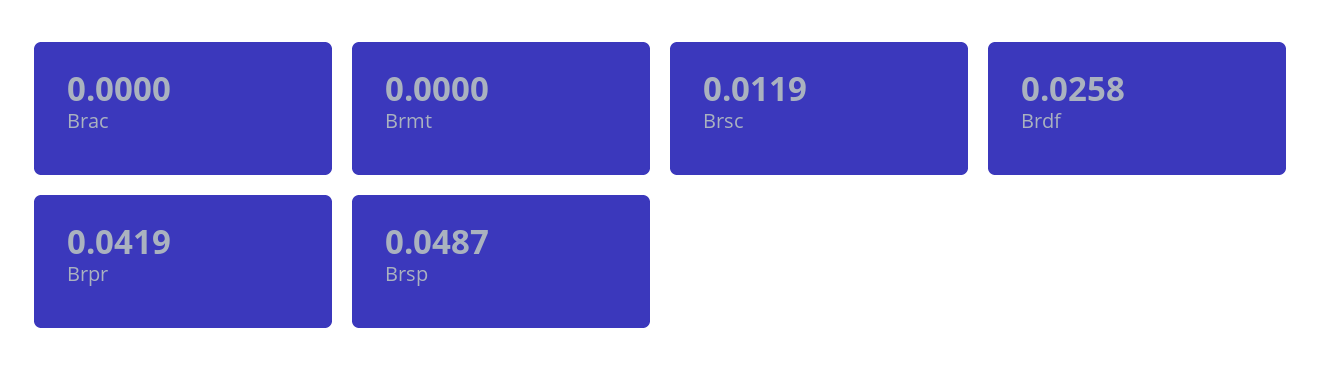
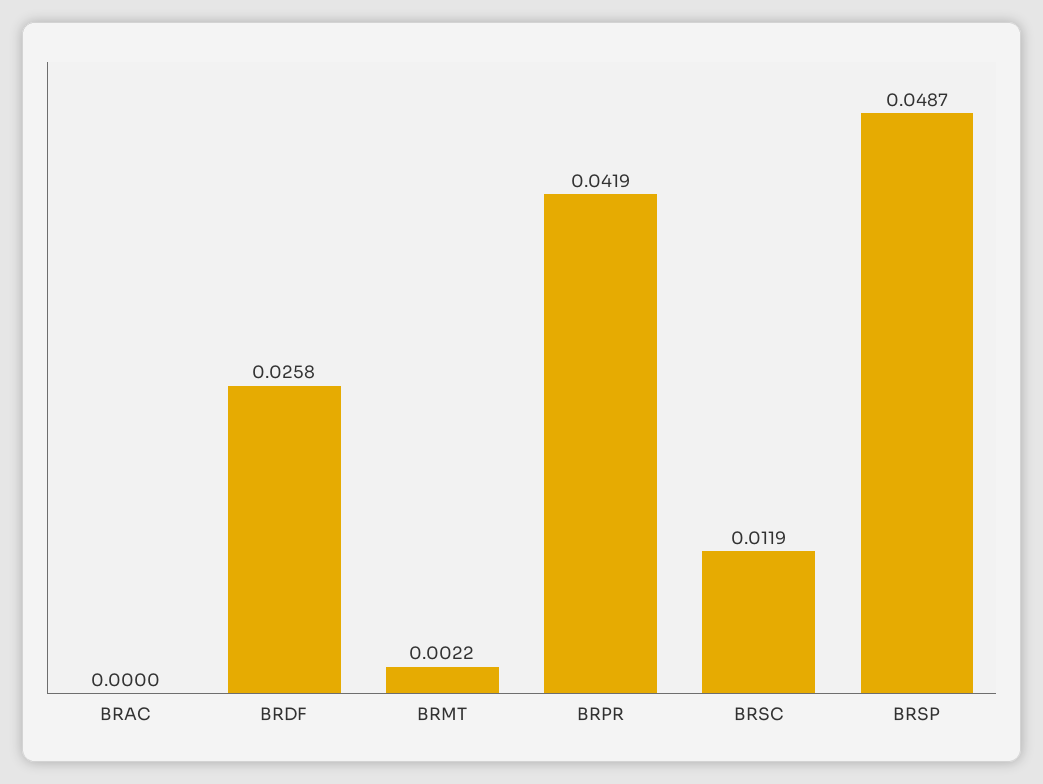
  {
    "Brac": 0,
-   "Brmt": 0,
+   "Brmt": 0.0022,
    "Brsc": 0.0119,
    "Brdf": 0.0258,
    "Brpr": 0.0419,
    "Brsp": 0.0487
  }

